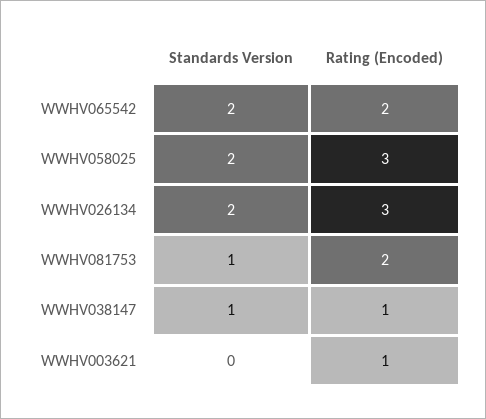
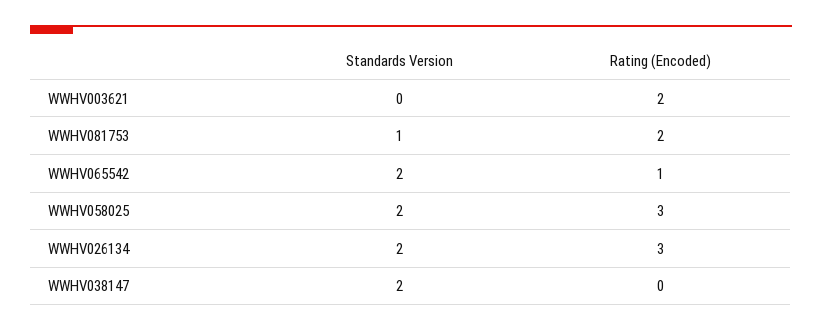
  {
    "Standards Version": {
      "WWHV065542": 2,
      "WWHV058025": 2,
      "WWHV026134": 2,
      "WWHV081753": 1,
-     "WWHV038147": 1,
+     "WWHV038147": 2,
      "WWHV003621": 0
    },
    "Rating (Encoded)": {
-     "WWHV065542": 2,
+     "WWHV065542": 1,
      "WWHV058025": 3,
      "WWHV026134": 3,
      "WWHV081753": 2,
-     "WWHV038147": 1,
+     "WWHV038147": 0,
-     "WWHV003621": 1
+     "WWHV003621": 2
    }
  }

